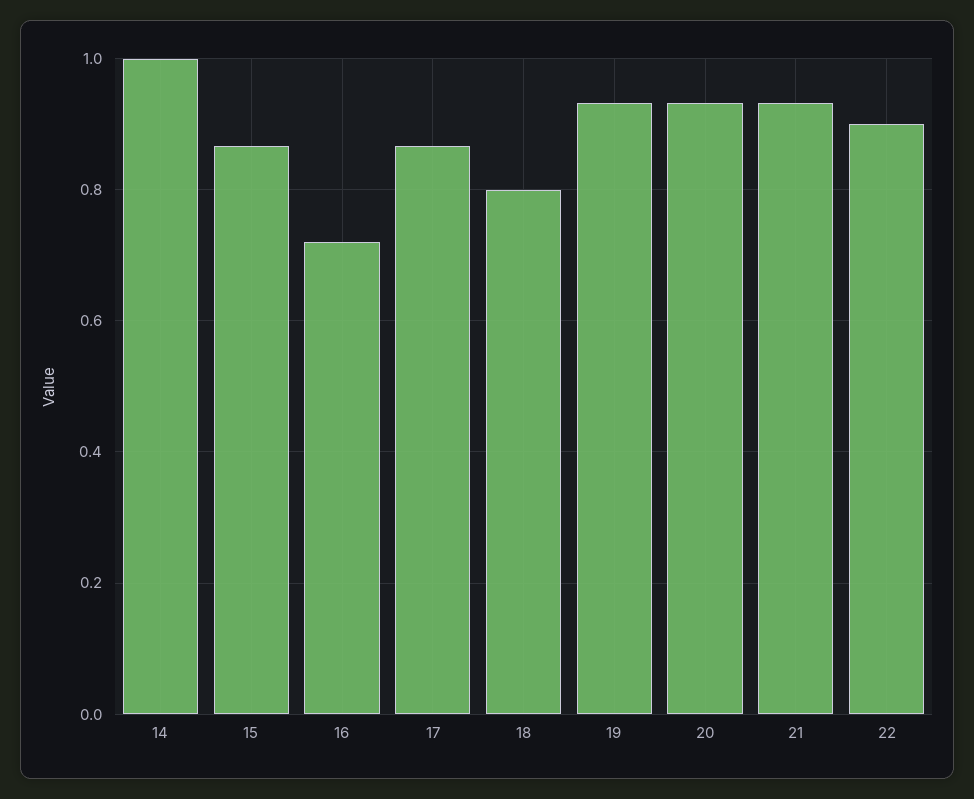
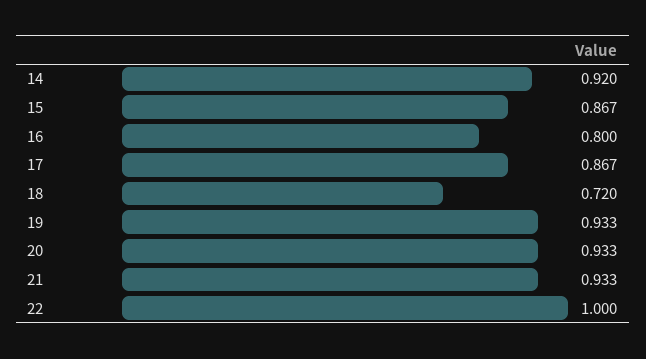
  {
-   "14": 1,
+   "14": 0.92,
    "15": 0.867,
-   "16": 0.72,
+   "16": 0.8,
    "17": 0.867,
-   "18": 0.8,
+   "18": 0.72,
    "19": 0.933,
    "20": 0.933,
    "21": 0.933,
-   "22": 0.9
+   "22": 1
  }

